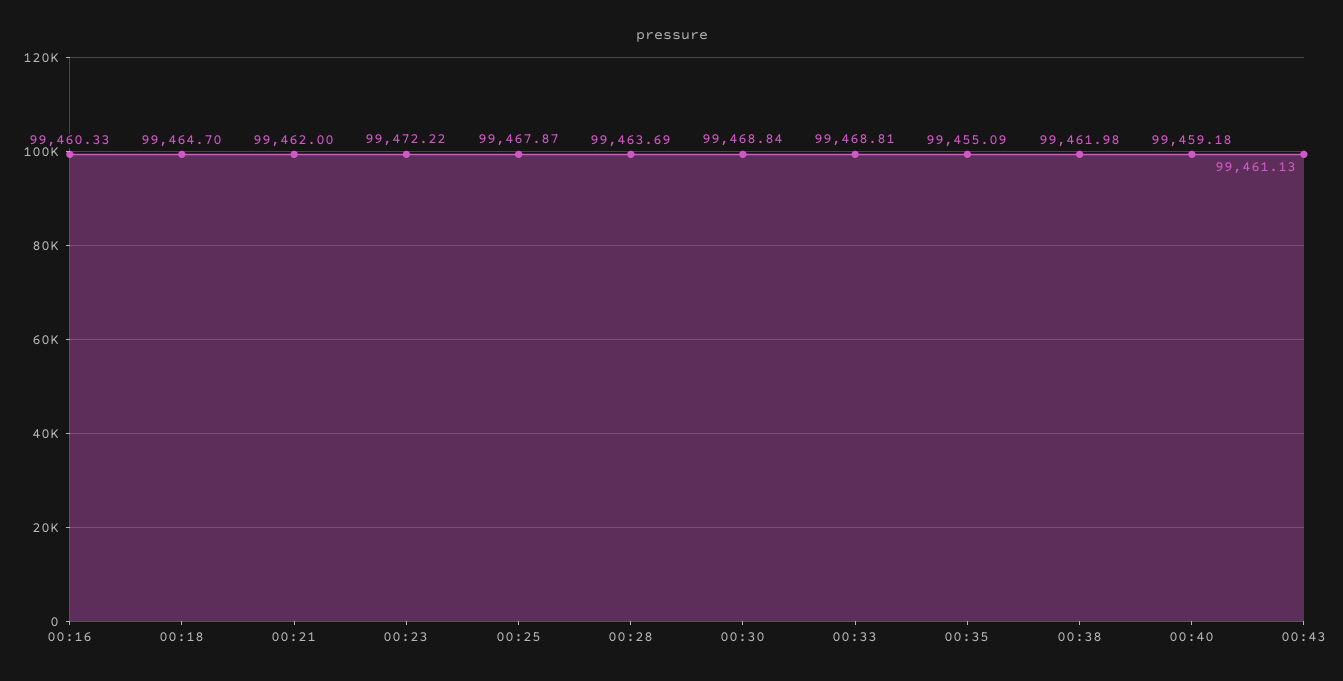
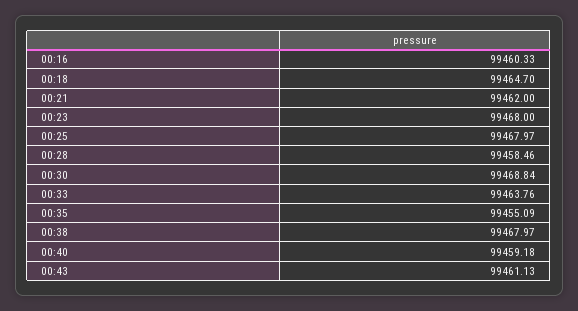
  {
    "00:16": 99460.33,
    "00:18": 99464.7,
    "00:21": 99462,
-   "00:23": 99472.22,
+   "00:23": 99468,
-   "00:25": 99467.87,
+   "00:25": 99467.97,
-   "00:28": 99463.69,
+   "00:28": 99458.46,
    "00:30": 99468.84,
-   "00:33": 99468.81,
+   "00:33": 99463.76,
    "00:35": 99455.09,
-   "00:38": 99461.98,
+   "00:38": 99467.97,
    "00:40": 99459.18,
    "00:43": 99461.13
  }

